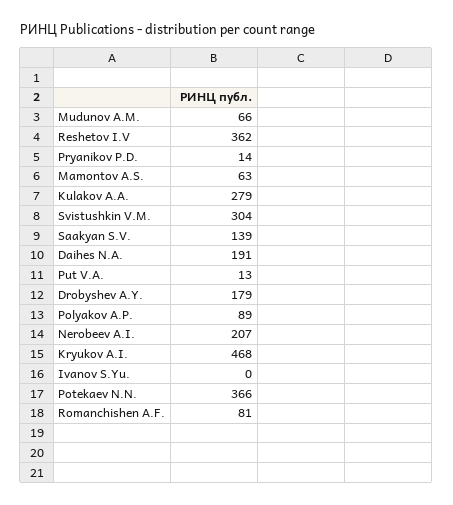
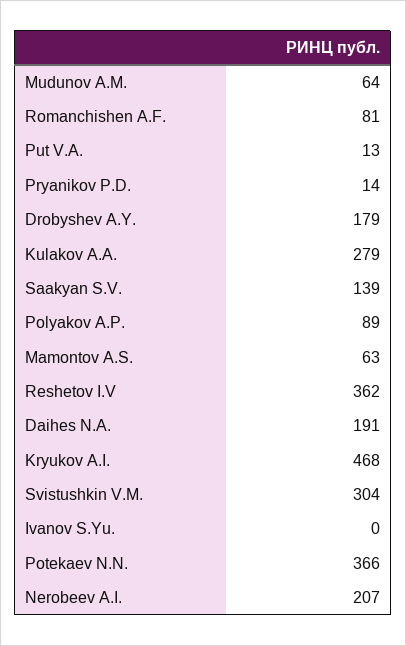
  {
-   "Mudunov A.M.": 66,
+   "Mudunov A.M.": 64,
    "Reshetov I.V": 362,
    "Pryanikov P.D.": 14,
    "Mamontov A.S.": 63,
    "Kulakov A.A.": 279,
    "Svistushkin V.M.": 304,
    "Saakyan S.V.": 139,
    "Daihes N.A.": 191,
    "Put V.A.": 13,
    "Drobyshev A.Y.": 179,
    "Polyakov A.P.": 89,
    "Nerobeev A.I.": 207,
    "Kryukov A.I.": 468,
    "Ivanov S.Yu.": 0,
    "Potekaev N.N.": 366,
    "Romanchishen A.F.": 81
  }

